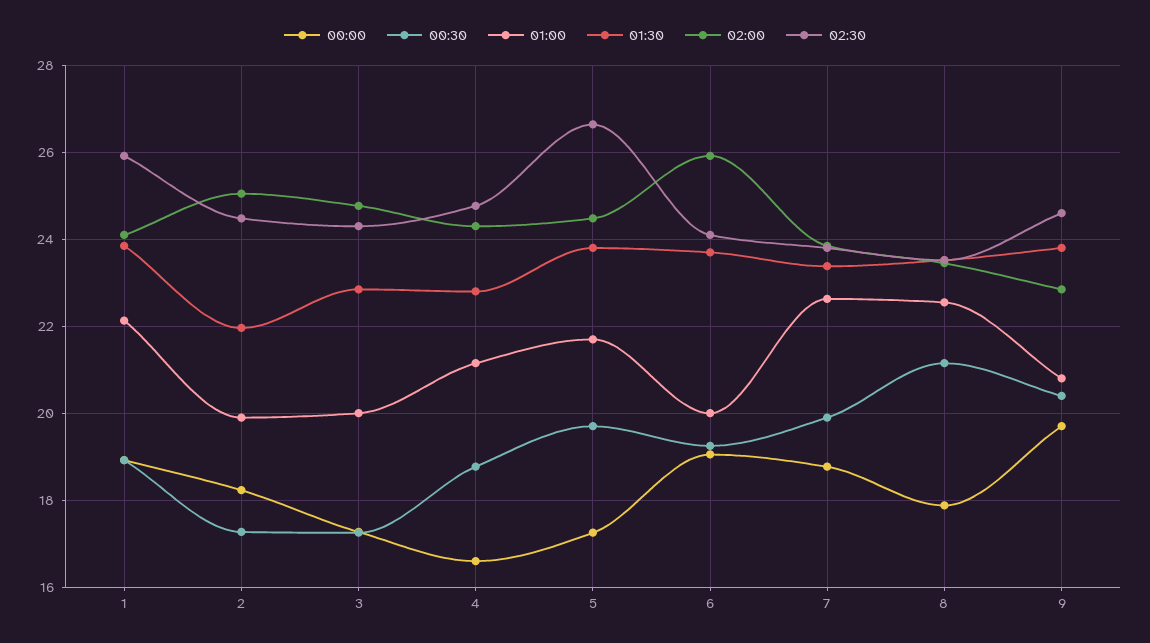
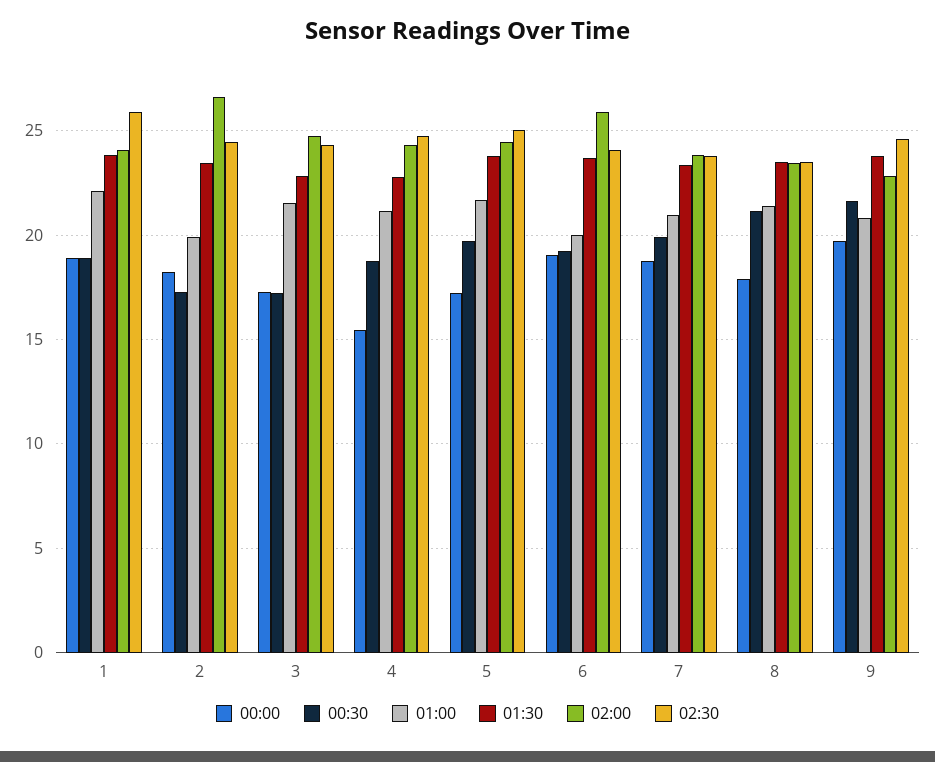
  {
    "00:00": {
      "1": 19,
      "2": 18.2,
      "3": 17.2,
-     "4": 16.6,
+     "4": 15.5,
      "5": 17.2,
      "6": 19,
      "7": 18.8,
      "8": 17.8,
      "9": 19.8
    },
    "00:30": {
      "1": 19,
      "2": 17.2,
      "3": 17.2,
      "4": 18.8,
      "5": 19.8,
      "6": 19.2,
      "7": 20,
      "8": 21.2,
-     "9": 20.4
+     "9": 21.5
    },
    "01:00": {
      "1": 22.2,
      "2": 20,
-     "3": 20,
+     "3": 21.5,
      "4": 21.2,
      "5": 21.8,
      "6": 20,
-     "7": 22.6,
+     "7": 21,
-     "8": 22.6,
+     "8": 21.5,
      "9": 20.8
    },
    "01:30": {
      "1": 23.8,
-     "2": 22,
+     "2": 23.5,
      "3": 22.8,
      "4": 22.8,
      "5": 23.8,
      "6": 23.8,
      "7": 23.4,
      "8": 23.6,
      "9": 23.8
    },
    "02:00": {
      "1": 24.2,
-     "2": 25,
+     "2": 26.5,
      "3": 24.8,
      "4": 24.4,
      "5": 24.4,
      "6": 26,
      "7": 23.8,
      "8": 23.4,
      "9": 22.8
    },
    "02:30": {
      "1": 26,
      "2": 24.4,
      "3": 24.4,
      "4": 24.8,
-     "5": 26.6,
+     "5": 25,
      "6": 24.2,
      "7": 23.8,
      "8": 23.6,
      "9": 24.6
    }
  }

